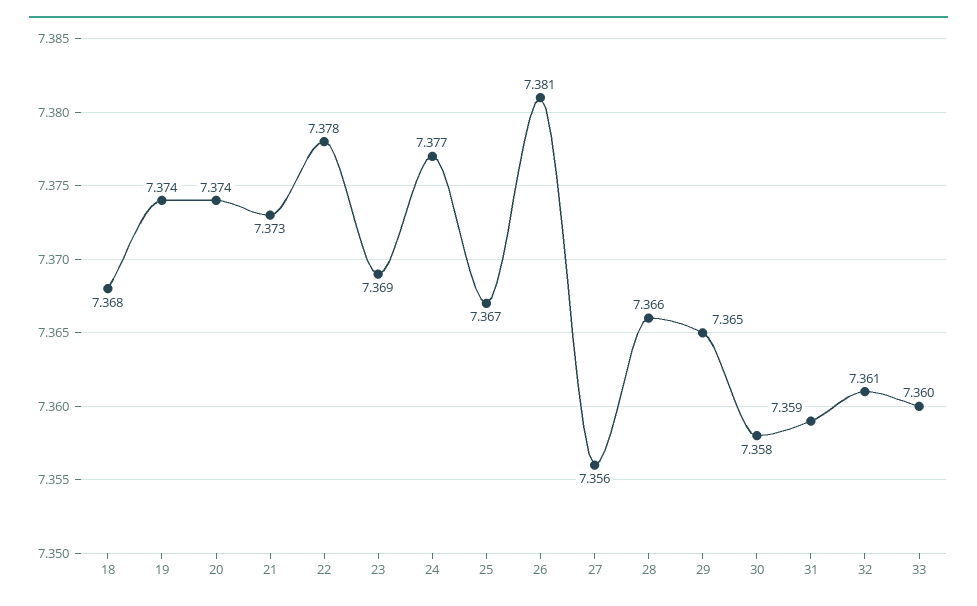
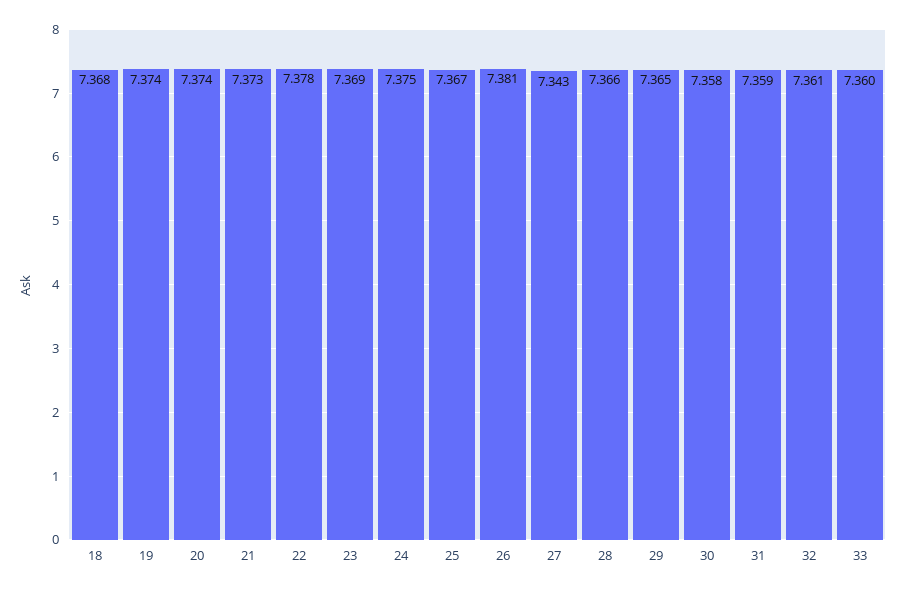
  {
    "18": 7.368,
    "19": 7.374,
    "20": 7.374,
    "21": 7.373,
    "22": 7.378,
    "23": 7.369,
-   "24": 7.377,
+   "24": 7.375,
    "25": 7.367,
    "26": 7.381,
-   "27": 7.356,
+   "27": 7.343,
    "28": 7.366,
    "29": 7.365,
    "30": 7.358,
    "31": 7.359,
    "32": 7.361,
    "33": 7.36
  }

